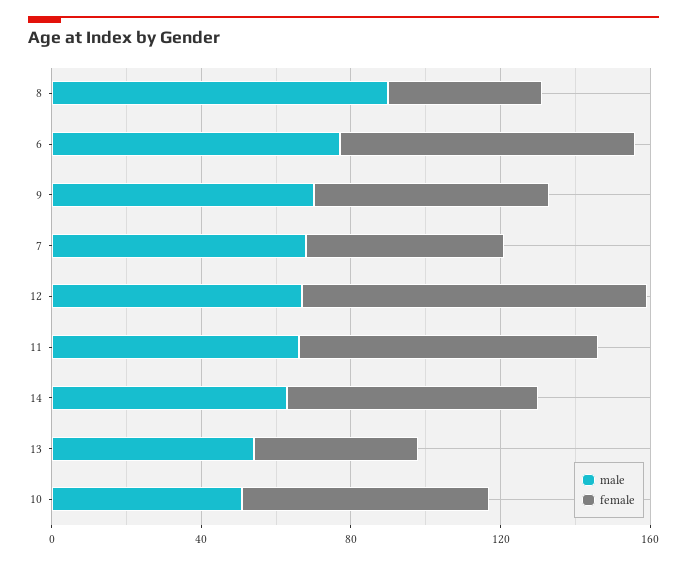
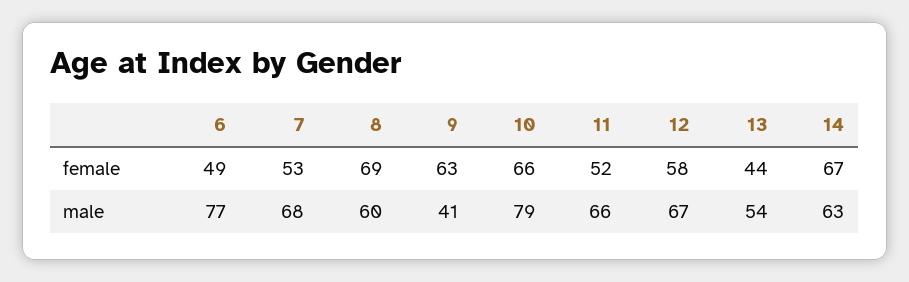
  {
    "male": {
-     "8": 90,
+     "8": 60,
      "6": 77,
-     "9": 70,
+     "9": 41,
      "7": 68,
      "12": 67,
      "11": 66,
      "14": 63,
      "13": 54,
-     "10": 50
+     "10": 79
    },
    "female": {
-     "8": 40,
+     "8": 69,
-     "6": 80,
+     "6": 49,
      "9": 63,
      "7": 53,
-     "12": 90,
+     "12": 58,
-     "11": 80,
+     "11": 52,
      "14": 67,
      "13": 44,
      "10": 66
    }
  }

